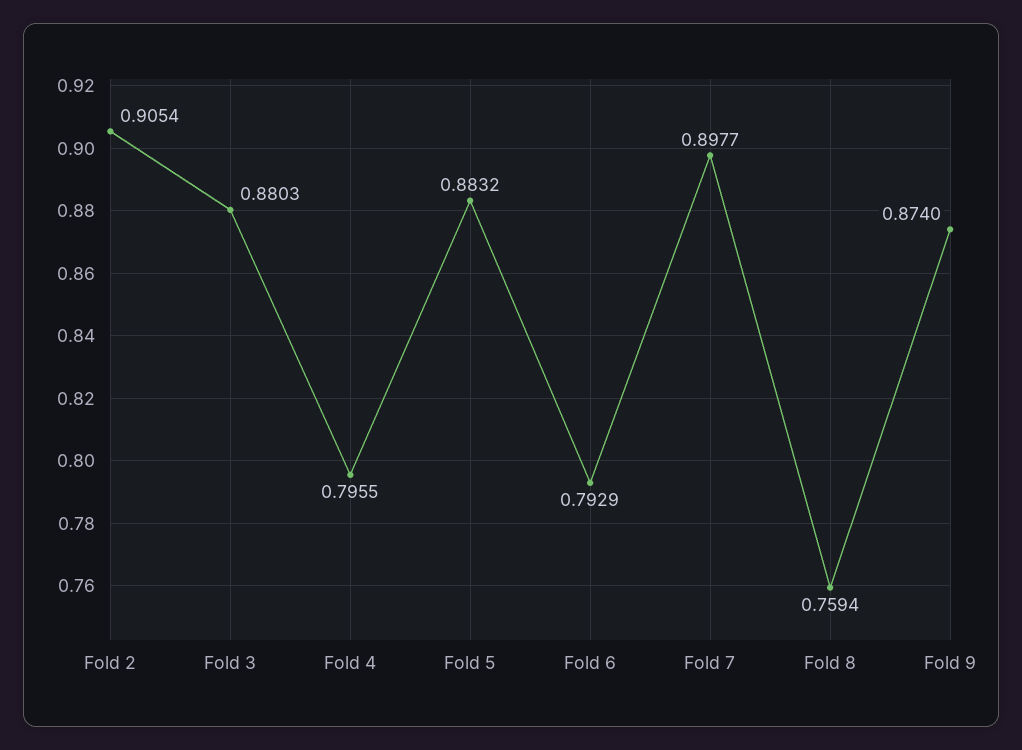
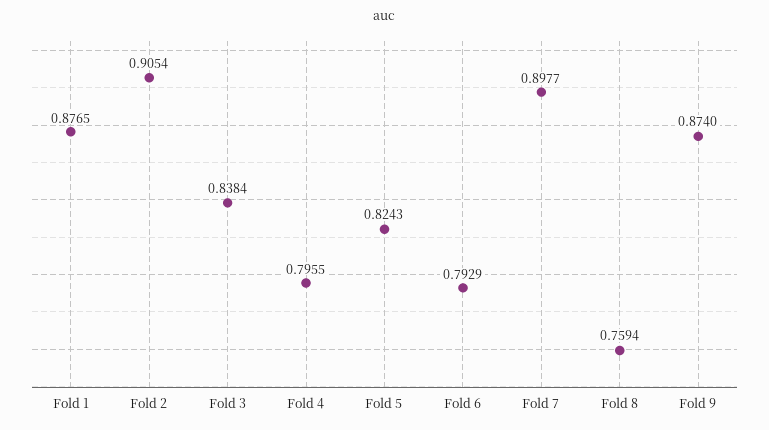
  {
    "Fold 2": 0.9054,
-   "Fold 3": 0.8803,
+   "Fold 3": 0.8384,
    "Fold 4": 0.7955,
-   "Fold 5": 0.8832,
+   "Fold 5": 0.8243,
    "Fold 6": 0.7929,
    "Fold 7": 0.8977,
    "Fold 8": 0.7594,
-   "Fold 9": 0.874
+   "Fold 9": 0.874,
+   "Fold 1": 0.8765
  }

